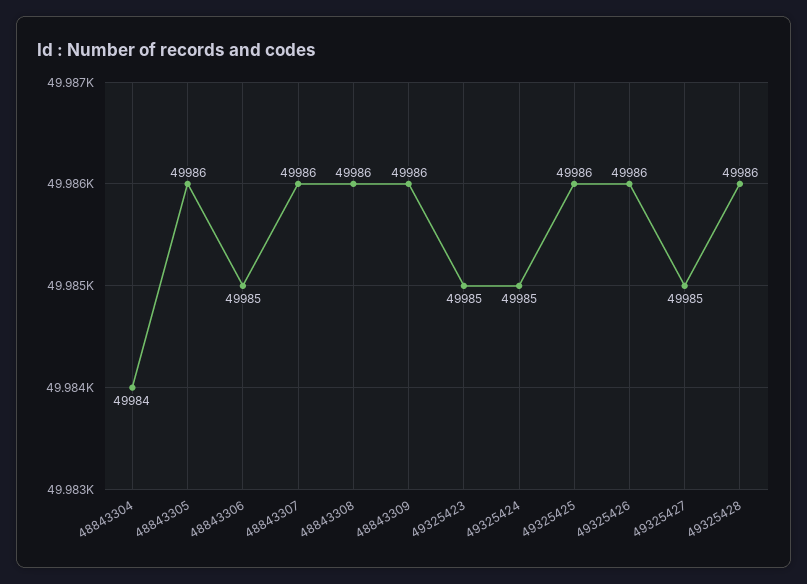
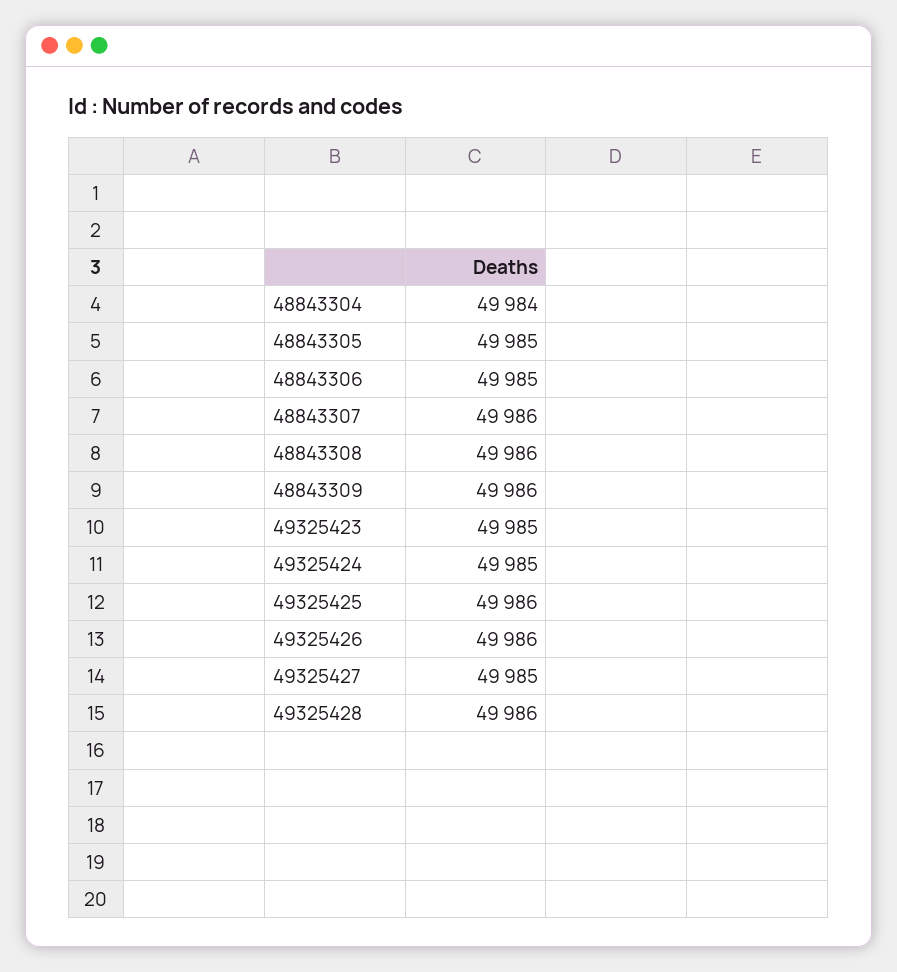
  {
    "48843304": 49984,
-   "48843305": 49986,
+   "48843305": 49985,
    "48843306": 49985,
    "48843307": 49986,
    "48843308": 49986,
    "48843309": 49986,
    "49325423": 49985,
    "49325424": 49985,
    "49325425": 49986,
    "49325426": 49986,
    "49325427": 49985,
    "49325428": 49986
  }

